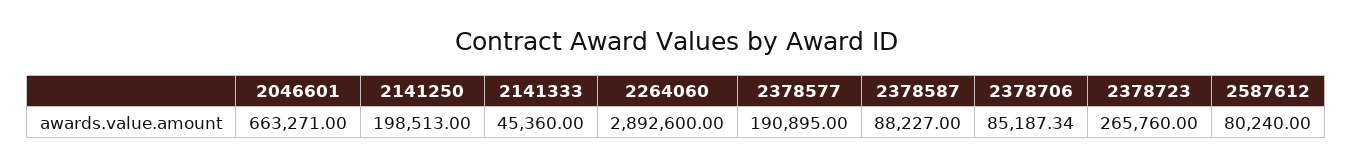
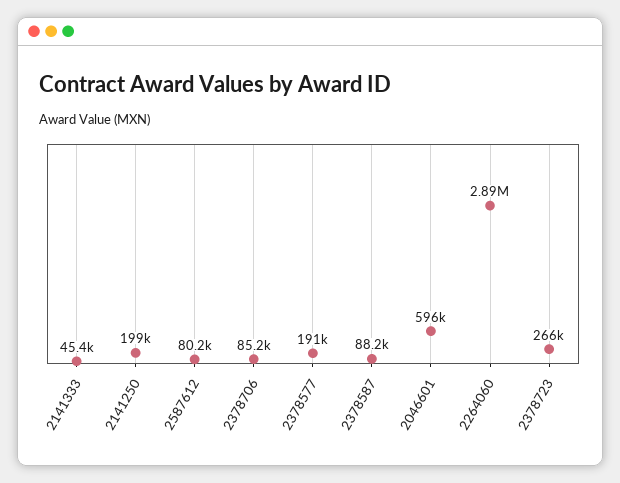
  {
-   "2046601": 663271,
+   "2046601": 596000,
    "2141250": 198513,
    "2141333": 45360,
    "2264060": 2892600,
    "2378577": 190895,
    "2378587": 88227,
    "2378706": 85187.34,
    "2378723": 265760,
    "2587612": 80240
  }

